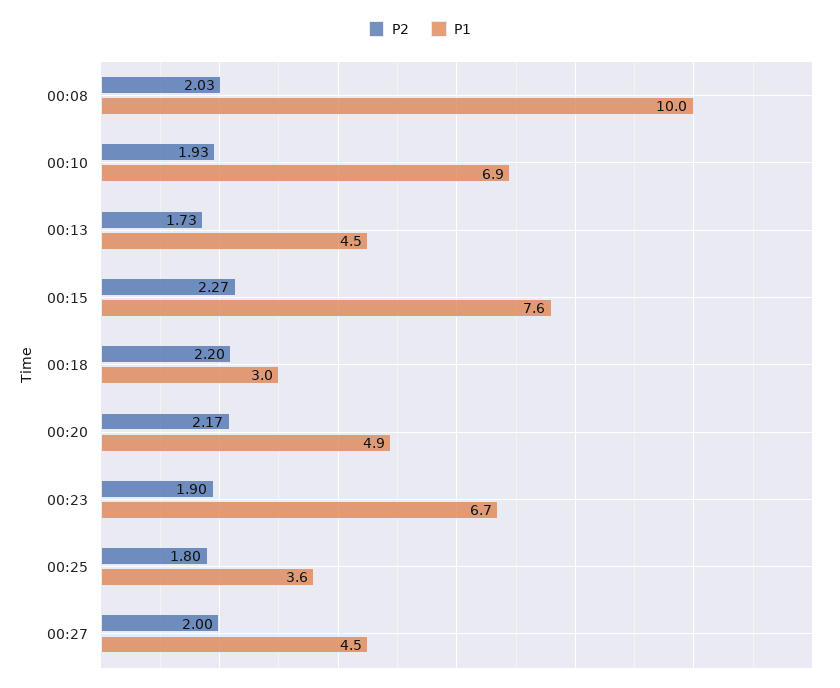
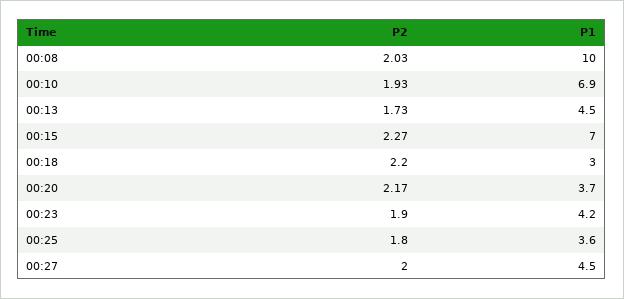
  {
    "P2": {
      "00:08": 2.03,
      "00:10": 1.93,
      "00:13": 1.73,
      "00:15": 2.27,
      "00:18": 2.2,
      "00:20": 2.17,
      "00:23": 1.9,
      "00:25": 1.8,
      "00:27": 2
    },
    "P1": {
      "00:08": 10,
      "00:10": 6.9,
      "00:13": 4.5,
-     "00:15": 7.6,
+     "00:15": 7,
      "00:18": 3,
-     "00:20": 4.9,
+     "00:20": 3.7,
-     "00:23": 6.7,
+     "00:23": 4.2,
      "00:25": 3.6,
      "00:27": 4.5
    }
  }

